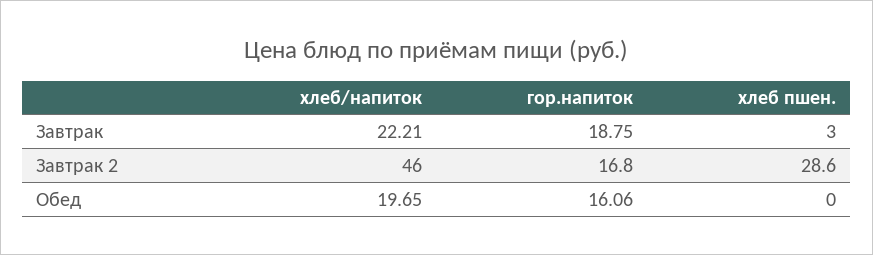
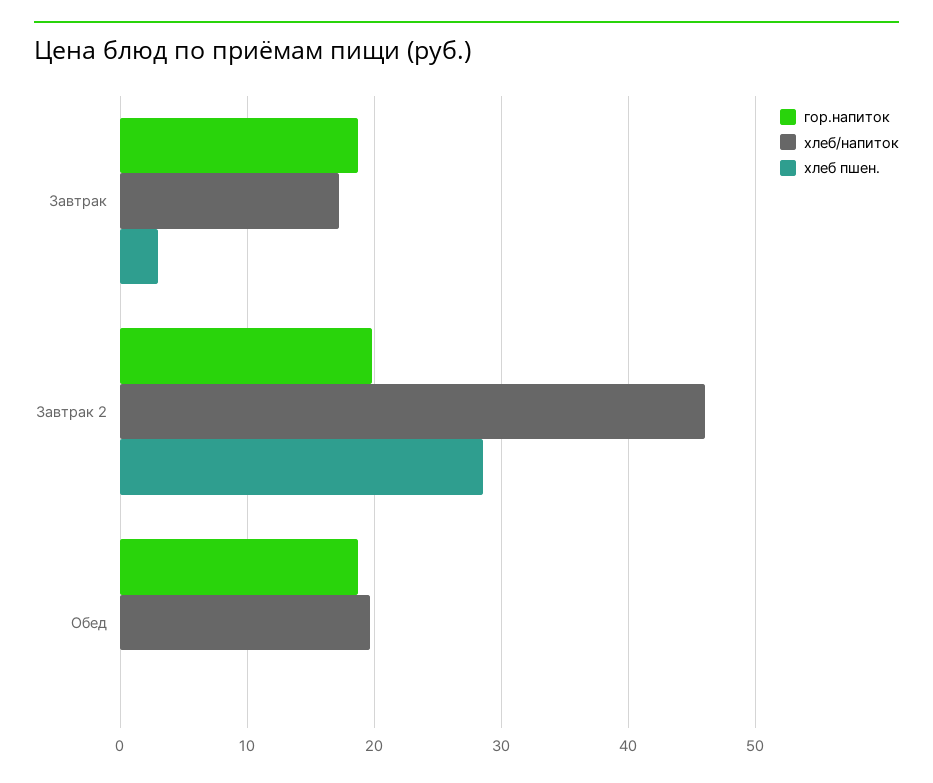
  {
    "хлеб/напиток": {
-     "Завтрак": 22.21,
+     "Завтрак": 17,
      "Завтрак 2": 46,
      "Обед": 19.65
    },
    "гор.напиток": {
      "Завтрак": 18.75,
-     "Завтрак 2": 16.8,
+     "Завтрак 2": 20,
-     "Обед": 16.06
+     "Обед": 19
    },
    "хлеб пшен.": {
      "Завтрак": 3,
      "Завтрак 2": 28.6,
      "Обед": 0
    }
  }

